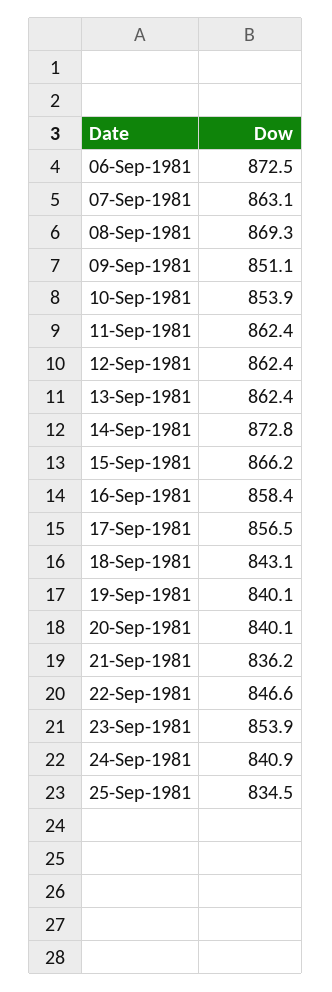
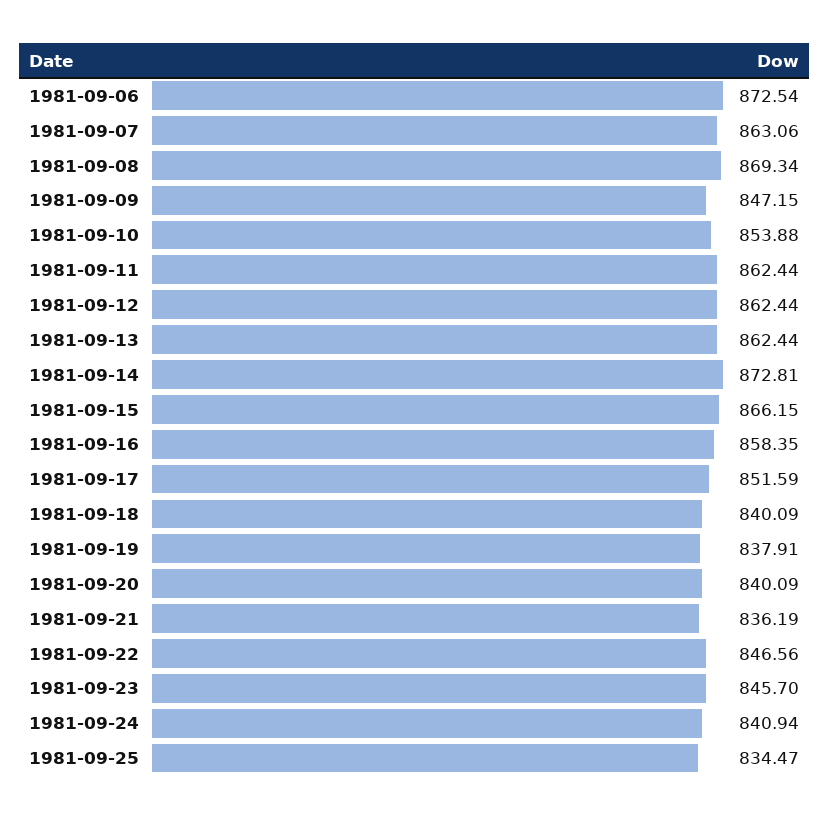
  {
    "06-Sep-1981": 872.54,
    "07-Sep-1981": 863.06,
    "08-Sep-1981": 869.34,
-   "09-Sep-1981": 851.1,
+   "09-Sep-1981": 847.15,
    "10-Sep-1981": 853.88,
    "11-Sep-1981": 862.44,
    "12-Sep-1981": 862.44,
    "13-Sep-1981": 862.44,
    "14-Sep-1981": 872.81,
    "15-Sep-1981": 866.15,
    "16-Sep-1981": 858.35,
-   "17-Sep-1981": 856.5,
+   "17-Sep-1981": 851.59,
-   "18-Sep-1981": 843.1,
+   "18-Sep-1981": 840.09,
-   "19-Sep-1981": 840.1,
+   "19-Sep-1981": 837.91,
    "20-Sep-1981": 840.09,
    "21-Sep-1981": 836.19,
    "22-Sep-1981": 846.56,
-   "23-Sep-1981": 853.9,
+   "23-Sep-1981": 845.7,
    "24-Sep-1981": 840.94,
    "25-Sep-1981": 834.47
  }

